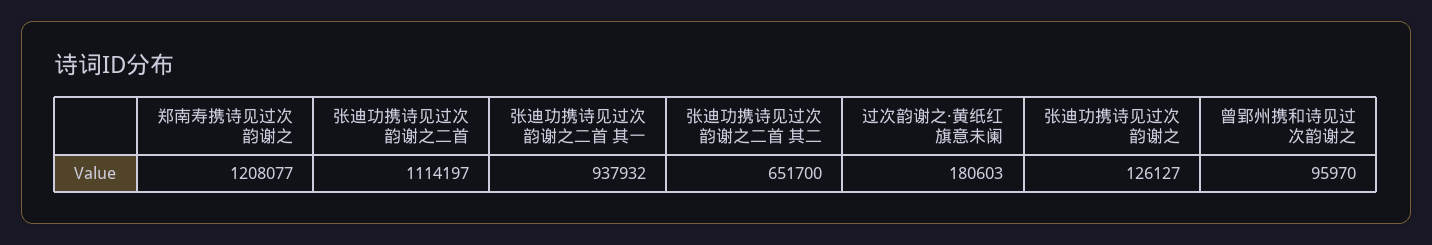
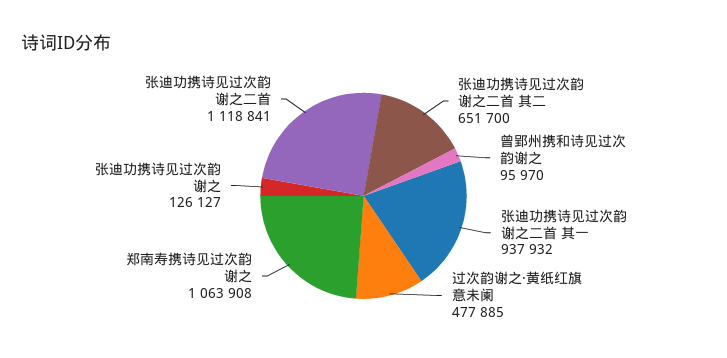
  {
-   "郑南寿携诗见过次韵谢之": 1208077,
+   "郑南寿携诗见过次韵谢之": 1063908,
-   "张迪功携诗见过次韵谢之二首": 1114197,
+   "张迪功携诗见过次韵谢之二首": 1118841,
    "张迪功携诗见过次韵谢之二首 其一": 937932,
    "张迪功携诗见过次韵谢之二首 其二": 651700,
-   "过次韵谢之·黄纸红旗意未阑": 180603,
+   "过次韵谢之·黄纸红旗意未阑": 477885,
    "张迪功携诗见过次韵谢之": 126127,
    "曾郢州携和诗见过次韵谢之": 95970
  }

